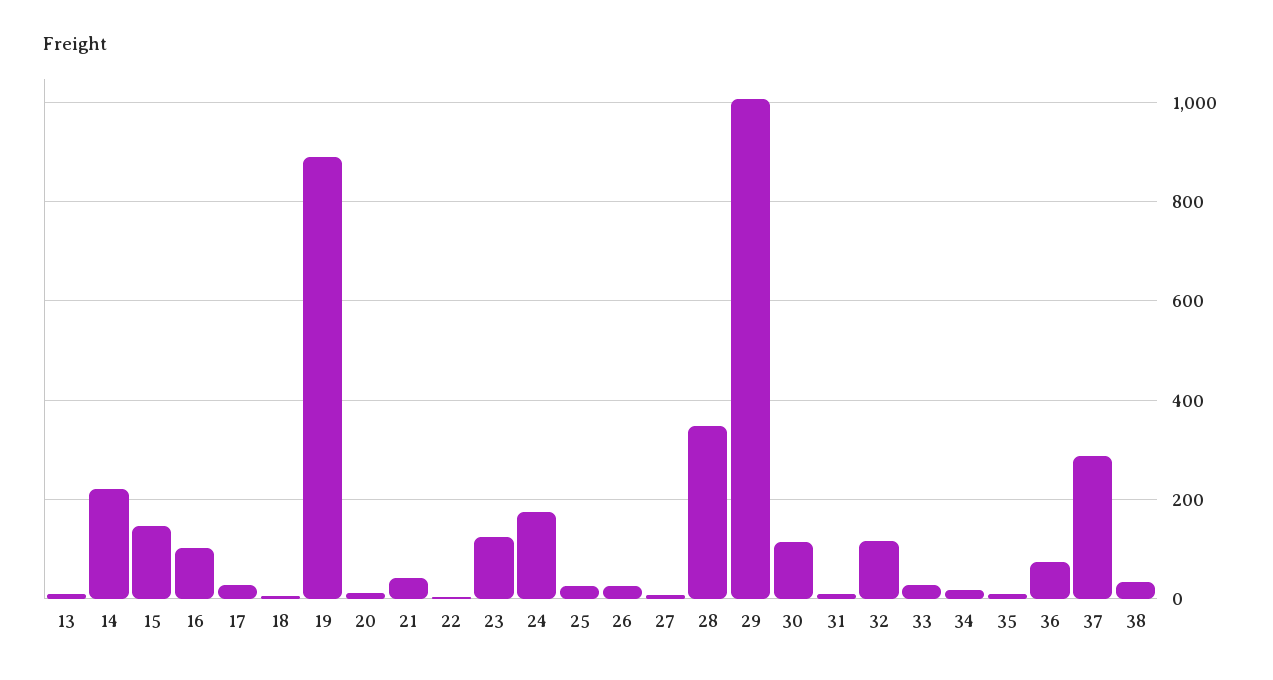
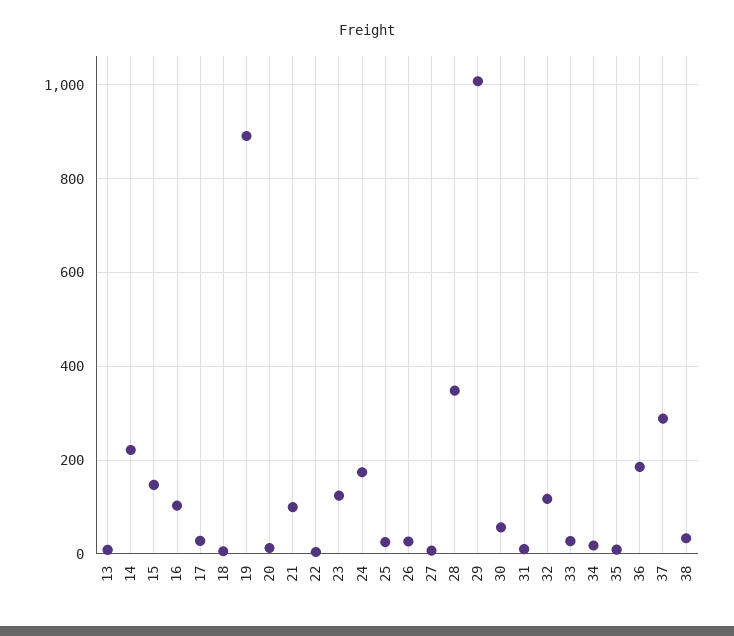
  {
    "13": 0,
    "14": 220,
    "15": 140,
    "16": 100,
    "17": 20,
    "18": 0,
    "19": 900,
    "20": 20,
-   "21": 40,
+   "21": 100,
    "22": 0,
    "23": 120,
    "24": 180,
    "25": 20,
    "26": 20,
    "27": 0,
    "28": 340,
    "29": 1000,
-   "30": 120,
+   "30": 60,
    "31": 20,
    "32": 120,
    "33": 20,
    "34": 20,
    "35": 0,
-   "36": 80,
+   "36": 180,
    "37": 280,
    "38": 40
  }

